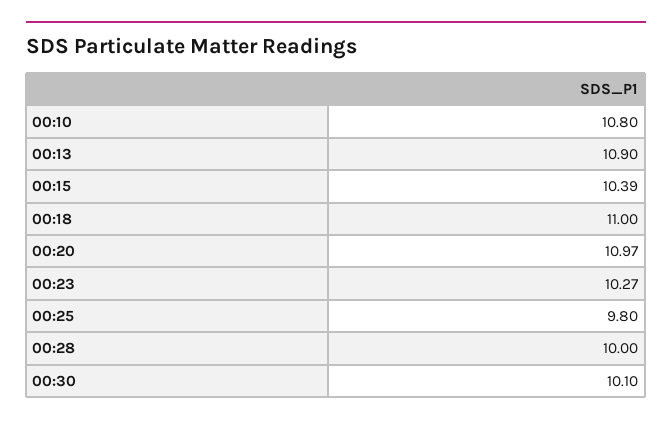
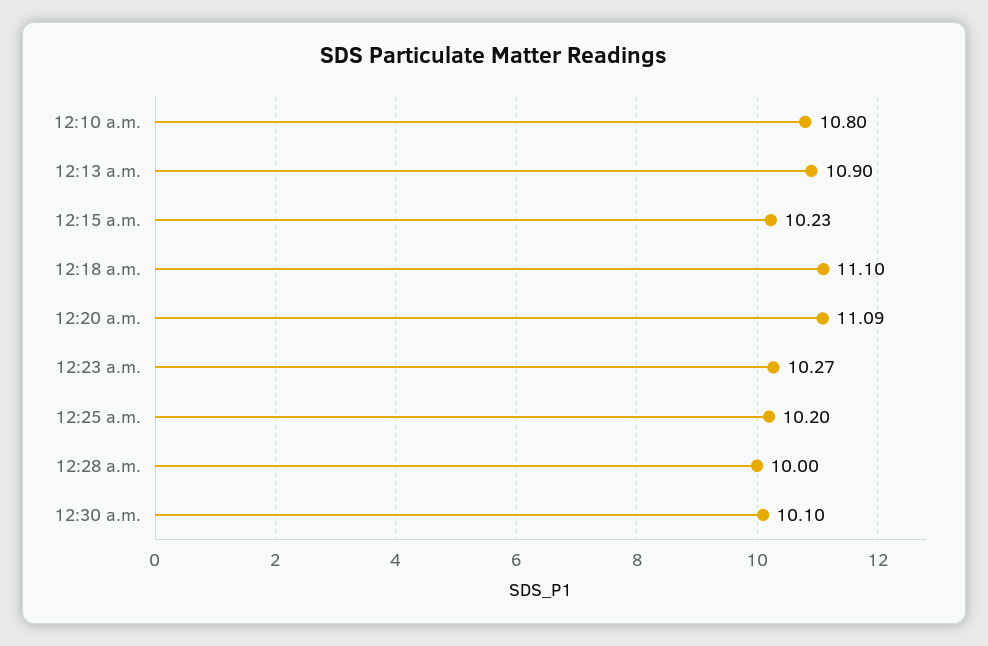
  {
    "00:10": 10.8,
    "00:13": 10.9,
-   "00:15": 10.39,
+   "00:15": 10.23,
-   "00:18": 11,
+   "00:18": 11.1,
-   "00:20": 10.97,
+   "00:20": 11.09,
    "00:23": 10.27,
-   "00:25": 9.8,
+   "00:25": 10.2,
    "00:28": 10,
    "00:30": 10.1
  }

